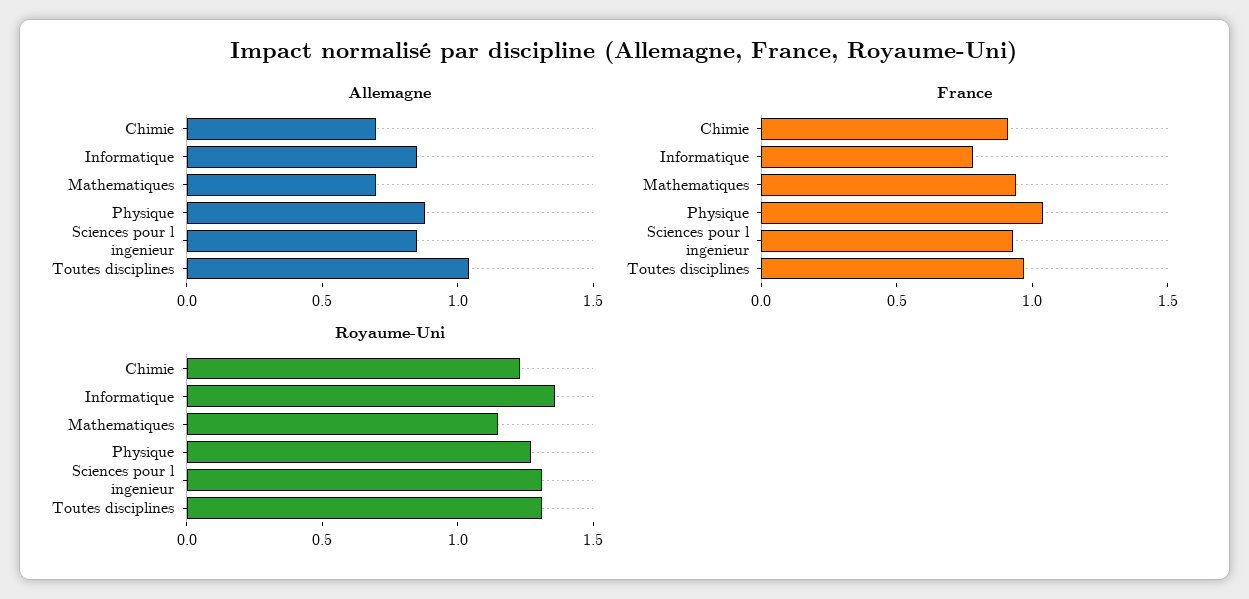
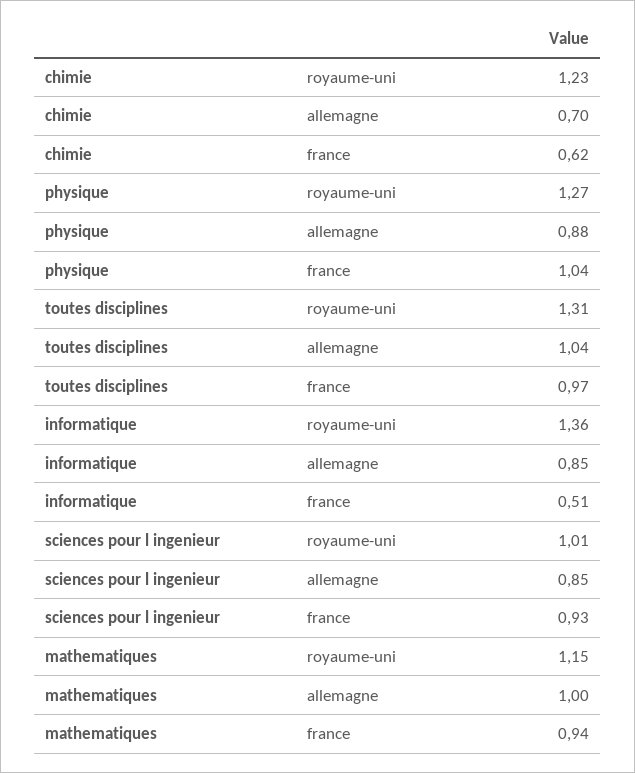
  {
    "Allemagne": {
      "Chimie": 0.7,
      "Informatique": 0.85,
-     "Mathematiques": 0.7,
+     "Mathematiques": 1,
      "Physique": 0.88,
      "Sciences pour l ingenieur": 0.85,
      "Toutes disciplines": 1.04
    },
    "France": {
-     "Chimie": 0.9,
+     "Chimie": 0.62,
-     "Informatique": 0.8,
+     "Informatique": 0.51,
      "Mathematiques": 0.94,
      "Physique": 1.04,
      "Sciences pour l ingenieur": 0.93,
      "Toutes disciplines": 0.97
    },
    "Royaume-Uni": {
      "Chimie": 1.23,
      "Informatique": 1.36,
      "Mathematiques": 1.15,
      "Physique": 1.27,
-     "Sciences pour l ingenieur": 1.3,
+     "Sciences pour l ingenieur": 1.01,
      "Toutes disciplines": 1.31
    }
  }

